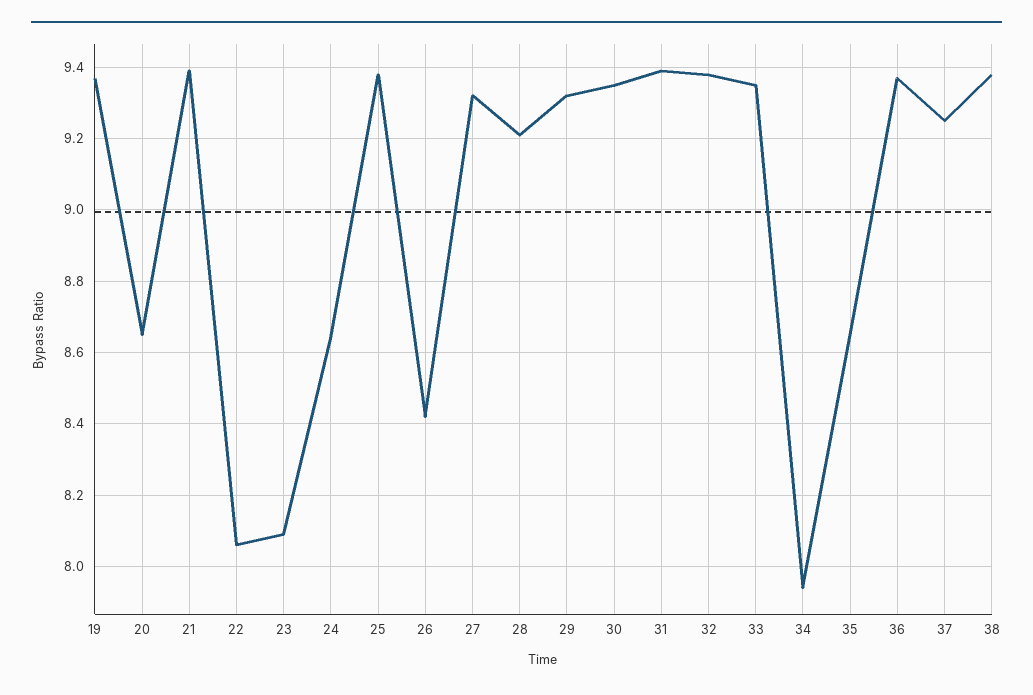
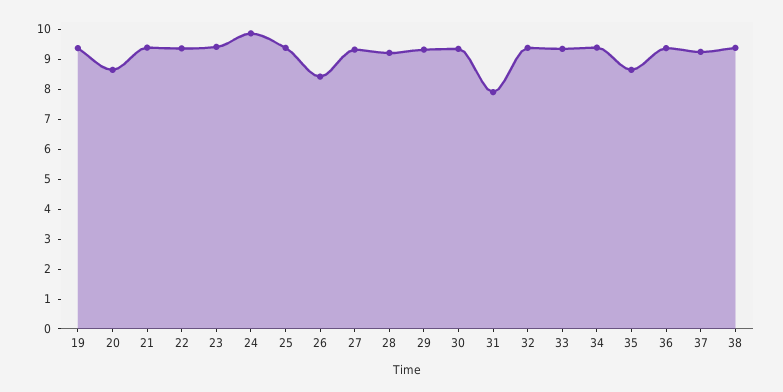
  {
    "19": 9.35,
    "20": 8.65,
    "21": 9.4,
-   "22": 8.05,
+   "22": 9.5,
-   "23": 8.1,
+   "23": 9.5,
-   "24": 8.65,
+   "24": 10,
    "25": 9.4,
    "26": 8.4,
    "27": 9.3,
    "28": 9.2,
    "29": 9.3,
    "30": 9.35,
-   "31": 9.4,
+   "31": 8,
    "32": 9.4,
    "33": 9.35,
-   "34": 7.95,
+   "34": 9.5,
    "35": 8.65,
    "36": 9.35,
    "37": 9.25,
    "38": 9.4
  }

